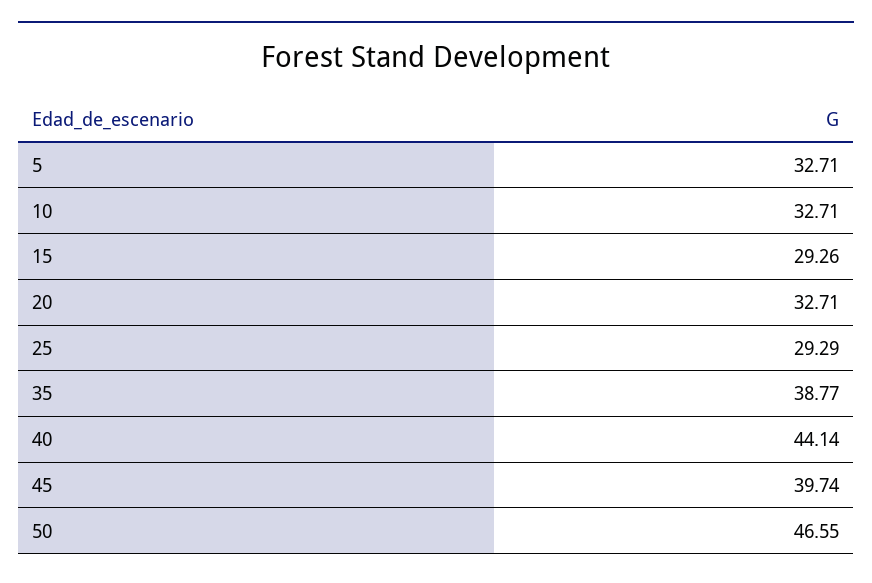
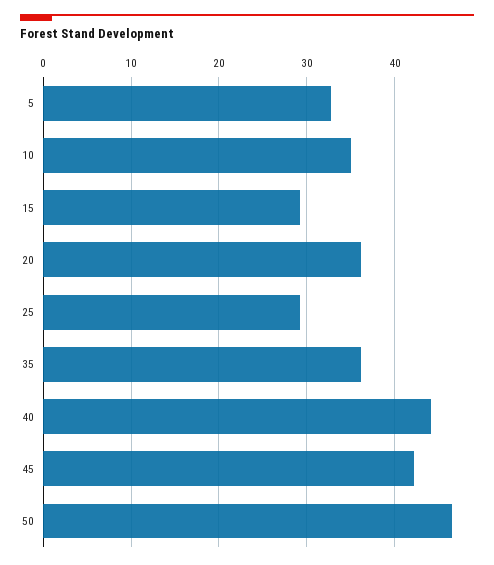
  {
    "5": 32.71,
-   "10": 32.71,
+   "10": 35,
    "15": 29.26,
-   "20": 32.71,
+   "20": 36,
    "25": 29.29,
-   "35": 38.77,
+   "35": 36,
    "40": 44.14,
-   "45": 39.74,
+   "45": 42,
    "50": 46.55
  }

